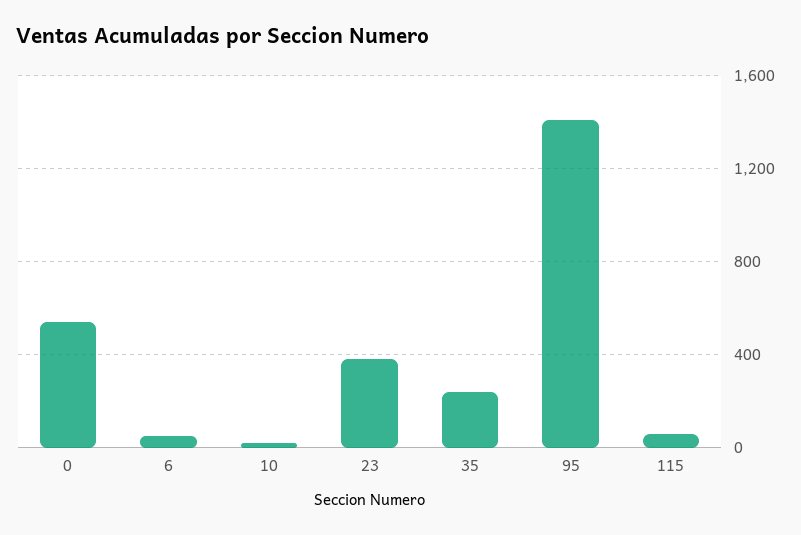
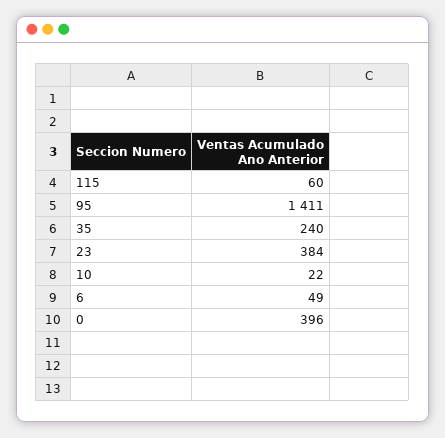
  {
-   "0": 550,
+   "0": 396,
    "6": 49,
    "10": 22,
    "23": 384,
    "35": 240,
    "95": 1411,
    "115": 60
  }

